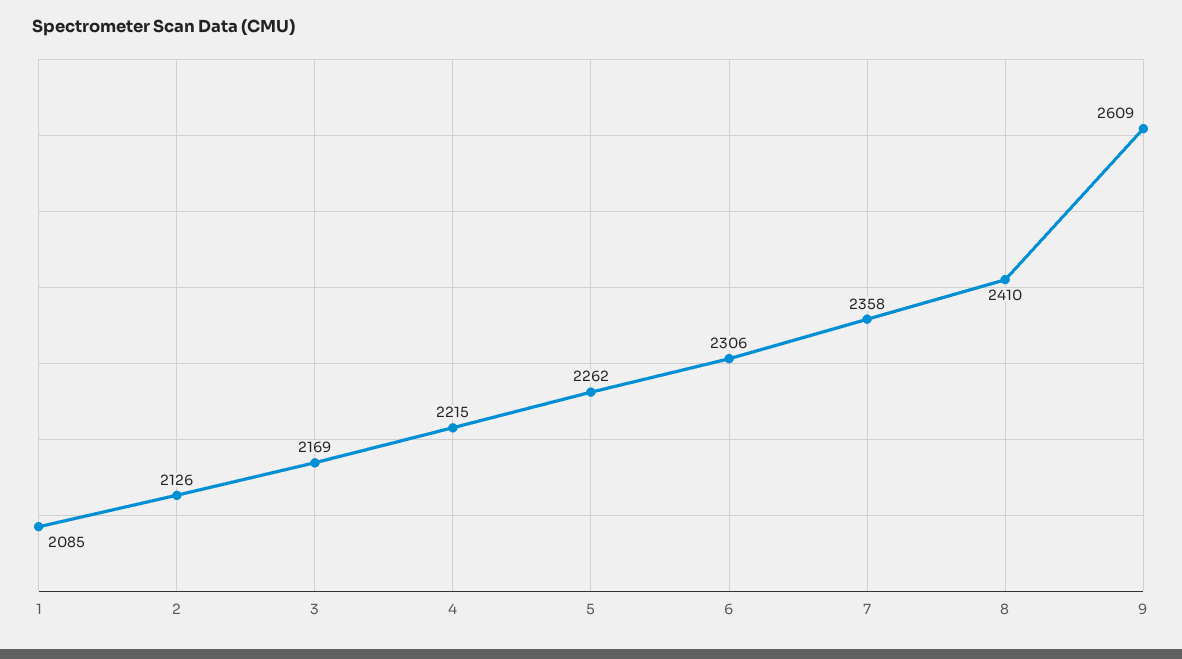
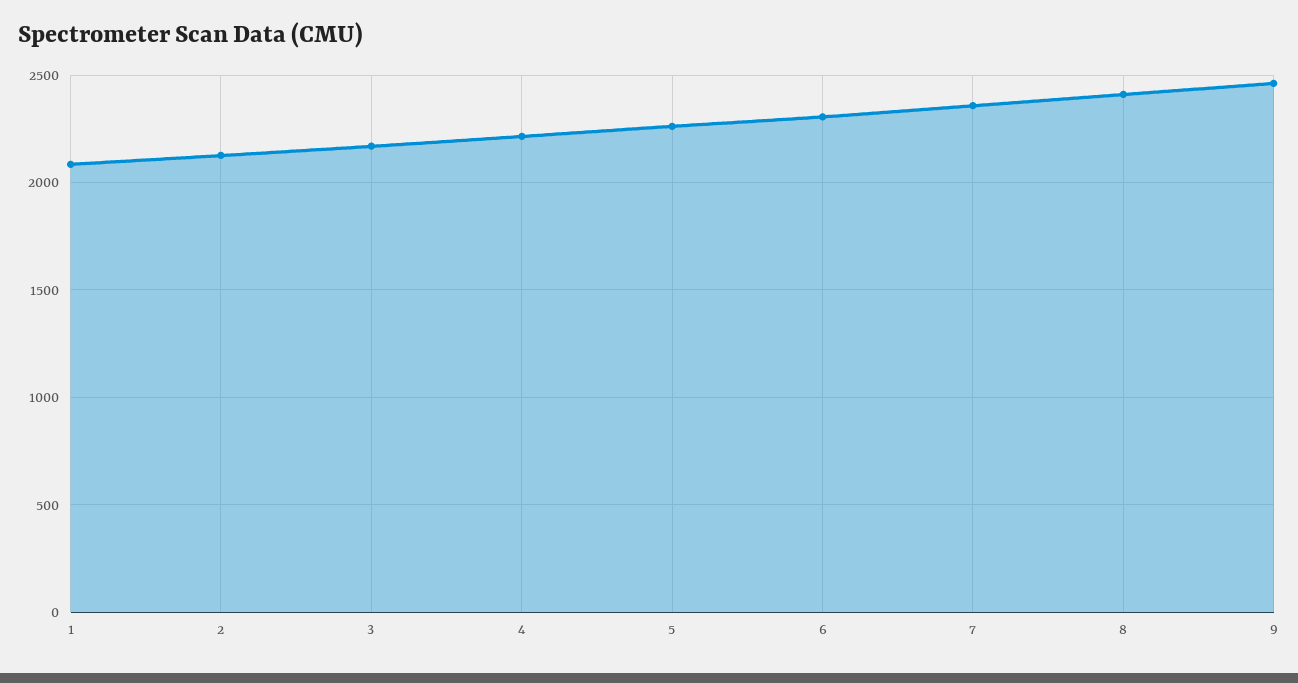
  {
    "1": 2085,
    "2": 2126,
    "3": 2169,
    "4": 2215,
    "5": 2262,
    "6": 2306,
    "7": 2358,
    "8": 2410,
-   "9": 2609
+   "9": 2450
  }

